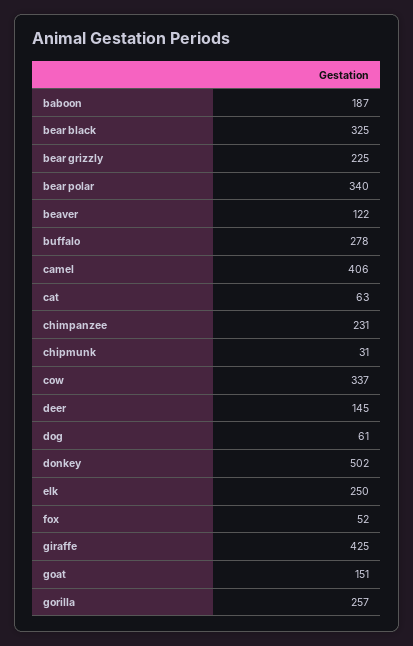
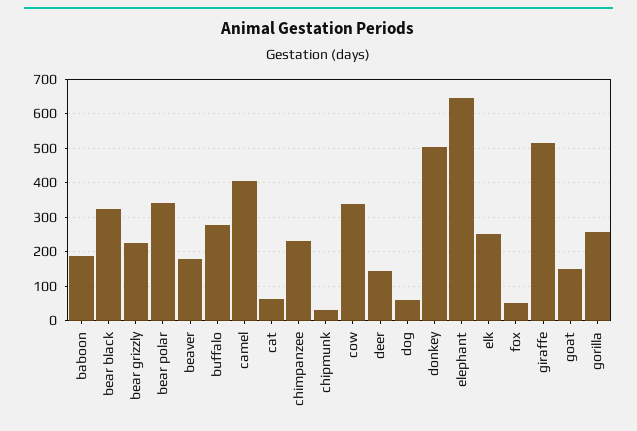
  {
    "baboon": 187,
    "bear black": 325,
    "bear grizzly": 225,
    "bear polar": 340,
-   "beaver": 122,
+   "beaver": 180,
    "buffalo": 278,
    "camel": 406,
    "cat": 63,
    "chimpanzee": 231,
    "chipmunk": 31,
    "cow": 337,
    "deer": 145,
    "dog": 61,
    "donkey": 502,
    "elk": 250,
    "fox": 52,
-   "giraffe": 425,
+   "giraffe": 520,
    "goat": 151,
-   "gorilla": 257
+   "gorilla": 257,
+   "elephant": 640
  }

